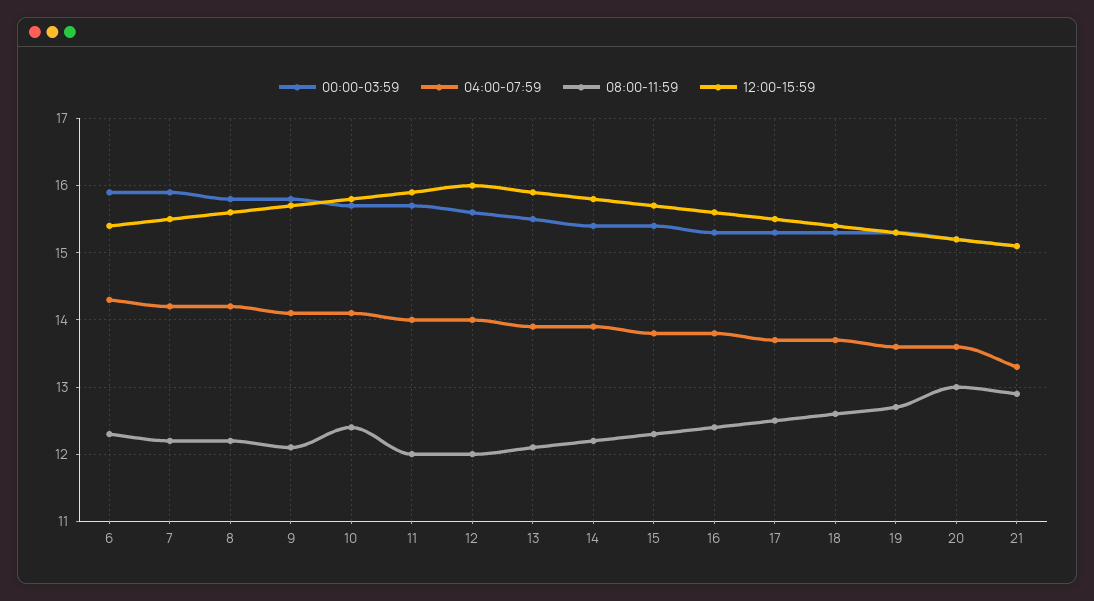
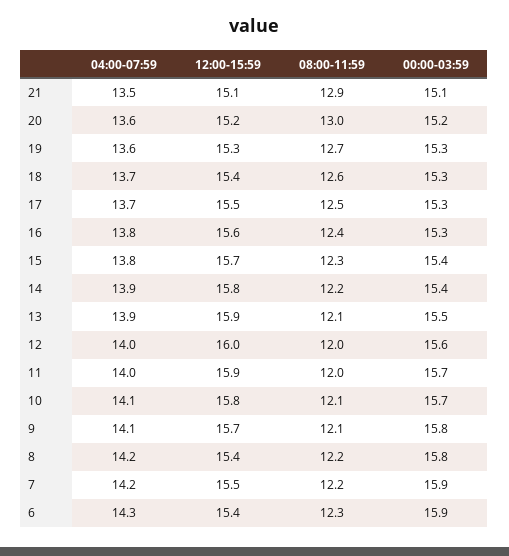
  {
    "00:00-03:59": {
      "6": 15.9,
      "7": 15.9,
      "8": 15.8,
      "9": 15.8,
      "10": 15.7,
      "11": 15.7,
      "12": 15.6,
      "13": 15.5,
      "14": 15.4,
      "15": 15.4,
      "16": 15.3,
      "17": 15.3,
      "18": 15.3,
      "19": 15.3,
      "20": 15.2,
      "21": 15.1
    },
    "04:00-07:59": {
      "6": 14.3,
      "7": 14.2,
      "8": 14.2,
      "9": 14.1,
      "10": 14.1,
      "11": 14,
      "12": 14,
      "13": 13.9,
      "14": 13.9,
      "15": 13.8,
      "16": 13.8,
      "17": 13.7,
      "18": 13.7,
      "19": 13.6,
      "20": 13.6,
-     "21": 13.3
+     "21": 13.5
    },
    "08:00-11:59": {
      "6": 12.3,
      "7": 12.2,
      "8": 12.2,
      "9": 12.1,
-     "10": 12.4,
+     "10": 12.1,
      "11": 12,
      "12": 12,
      "13": 12.1,
      "14": 12.2,
      "15": 12.3,
      "16": 12.4,
      "17": 12.5,
      "18": 12.6,
      "19": 12.7,
      "20": 13,
      "21": 12.9
    },
    "12:00-15:59": {
      "6": 15.4,
      "7": 15.5,
-     "8": 15.6,
+     "8": 15.4,
      "9": 15.7,
      "10": 15.8,
      "11": 15.9,
      "12": 16,
      "13": 15.9,
      "14": 15.8,
      "15": 15.7,
      "16": 15.6,
      "17": 15.5,
      "18": 15.4,
      "19": 15.3,
      "20": 15.2,
      "21": 15.1
    }
  }

